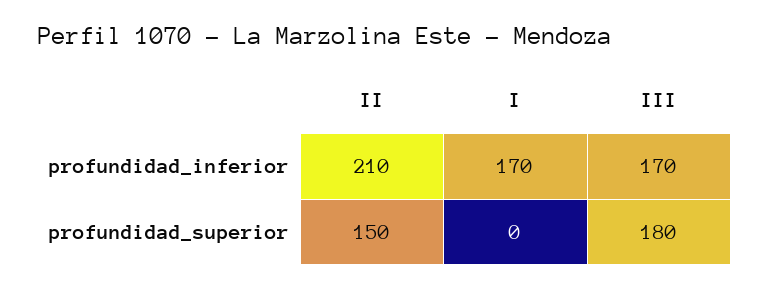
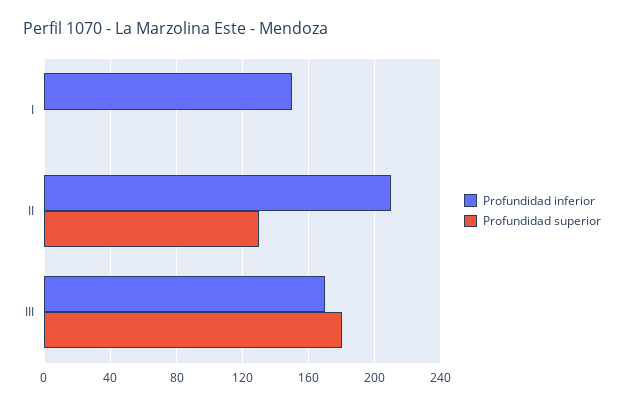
  {
    "profundidad_inferior": {
      "II": 210,
-     "I": 170,
+     "I": 150,
      "III": 170
    },
    "profundidad_superior": {
-     "II": 150,
+     "II": 130,
      "I": 0,
      "III": 180
    }
  }

